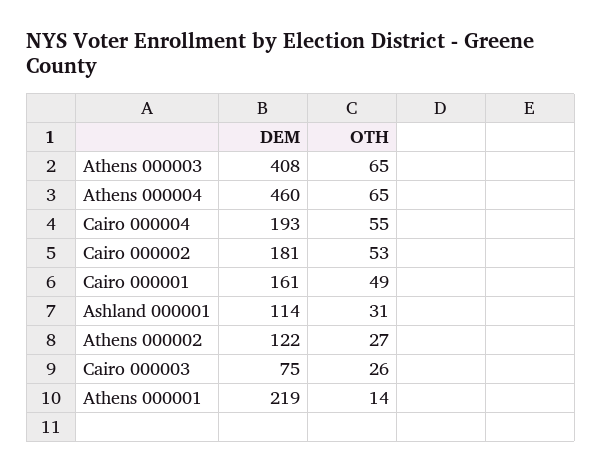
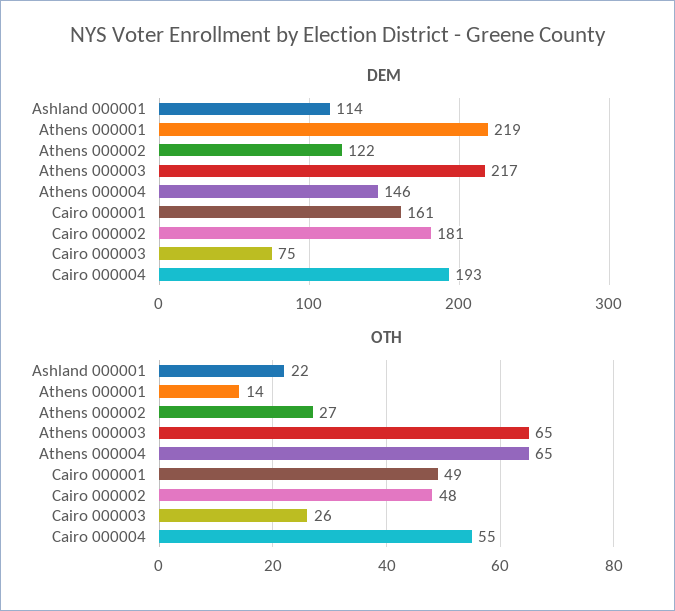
  {
    "DEM": {
-     "Athens 000003": 408,
+     "Athens 000003": 217,
-     "Athens 000004": 460,
+     "Athens 000004": 146,
      "Cairo 000004": 193,
      "Cairo 000002": 181,
      "Cairo 000001": 161,
      "Ashland 000001": 114,
      "Athens 000002": 122,
      "Cairo 000003": 75,
      "Athens 000001": 219
    },
    "OTH": {
      "Athens 000003": 65,
      "Athens 000004": 65,
      "Cairo 000004": 55,
-     "Cairo 000002": 53,
+     "Cairo 000002": 48,
      "Cairo 000001": 49,
-     "Ashland 000001": 31,
+     "Ashland 000001": 22,
      "Athens 000002": 27,
      "Cairo 000003": 26,
      "Athens 000001": 14
    }
  }

